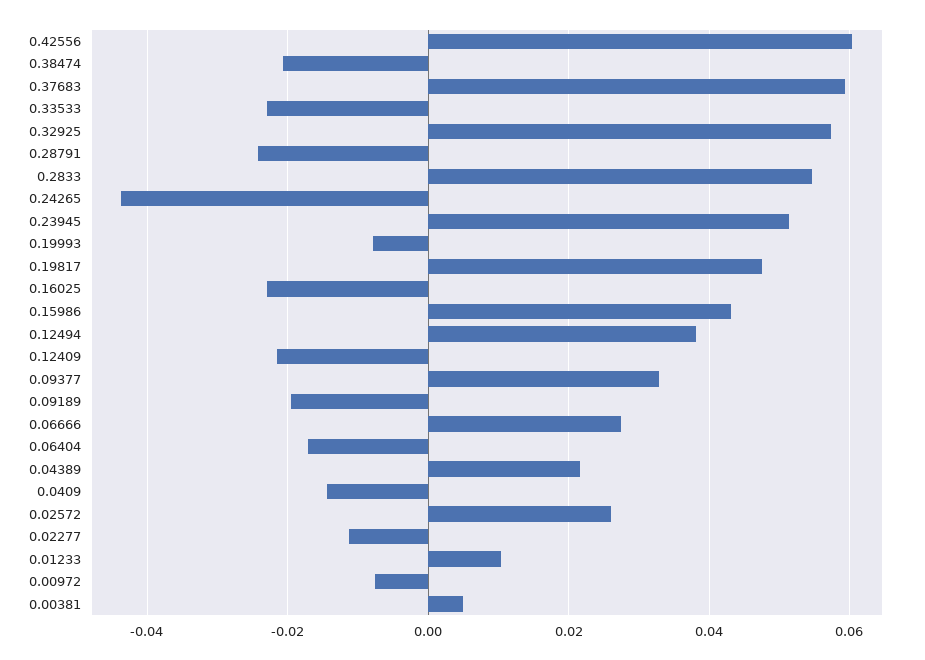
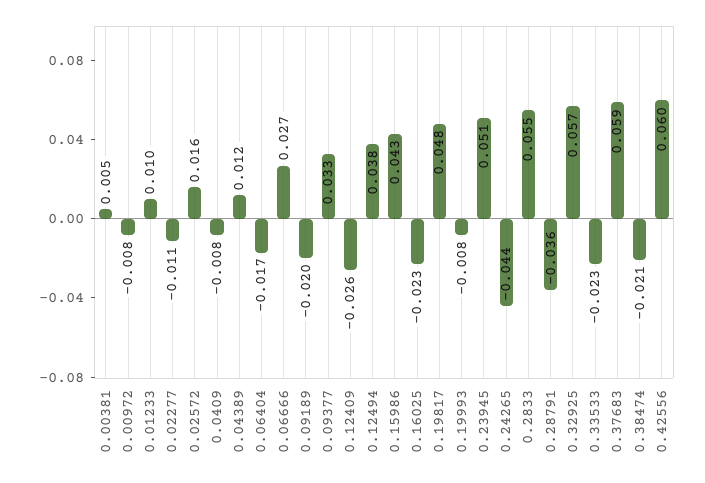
  {
    "0.42556": 0.06,
    "0.38474": -0.021,
    "0.37683": 0.059,
    "0.33533": -0.023,
    "0.32925": 0.057,
-   "0.28791": -0.024,
+   "0.28791": -0.036,
    "0.2833": 0.055,
    "0.24265": -0.044,
    "0.23945": 0.051,
    "0.19993": -0.008,
    "0.19817": 0.048,
    "0.16025": -0.023,
    "0.15986": 0.043,
    "0.12494": 0.038,
-   "0.12409": -0.022,
+   "0.12409": -0.026,
    "0.09377": 0.033,
    "0.09189": -0.02,
    "0.06666": 0.027,
    "0.06404": -0.017,
-   "0.04389": 0.022,
+   "0.04389": 0.012,
-   "0.0409": -0.014,
+   "0.0409": -0.008,
-   "0.02572": 0.026,
+   "0.02572": 0.016,
    "0.02277": -0.011,
    "0.01233": 0.01,
    "0.00972": -0.008,
    "0.00381": 0.005
  }

